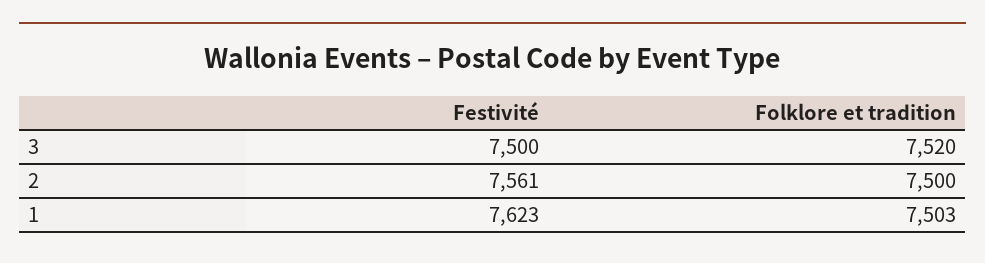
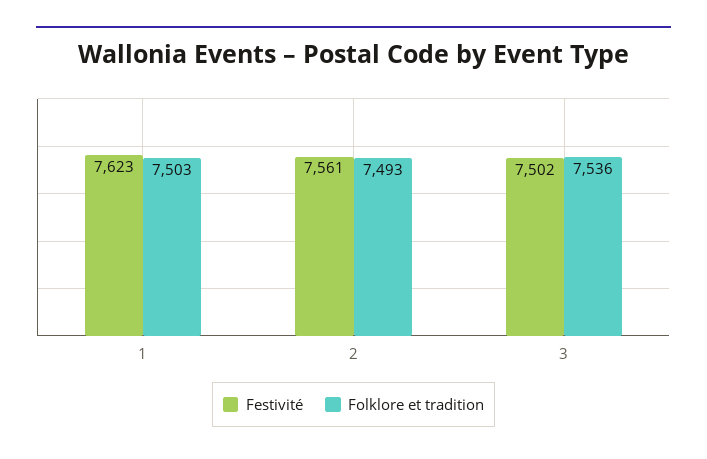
  {
    "Festivité": {
-     "3": 7500,
+     "3": 7502,
      "2": 7561,
      "1": 7623
    },
    "Folklore et tradition": {
-     "3": 7520,
+     "3": 7536,
-     "2": 7500,
+     "2": 7493,
      "1": 7503
    }
  }

